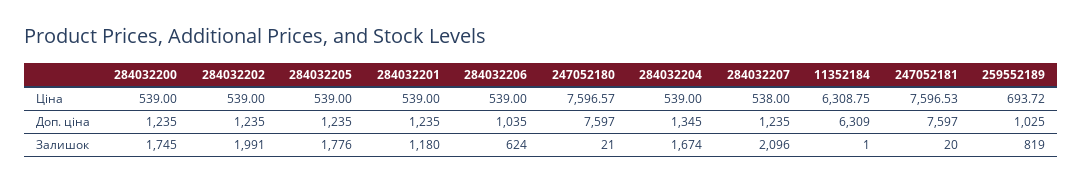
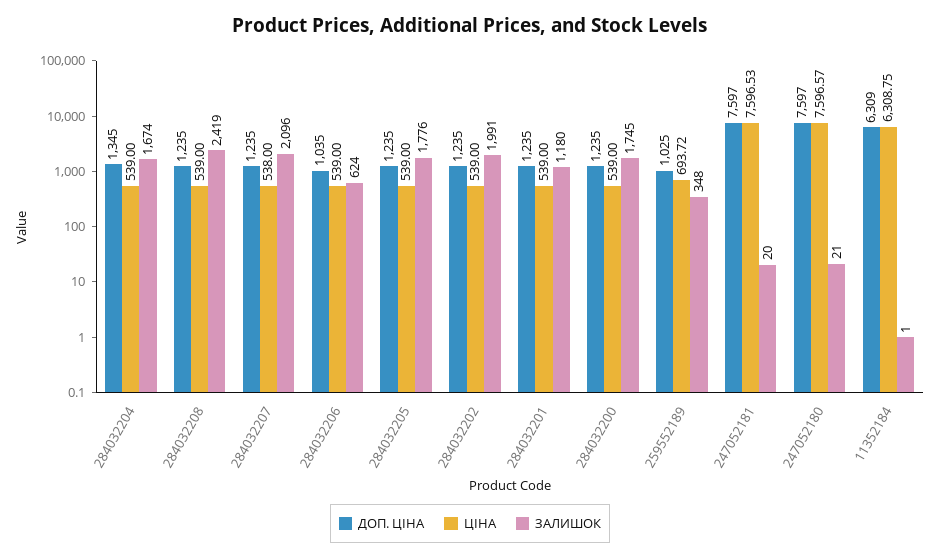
  {
    "Ціна": {
      "284032200": 539,
      "284032202": 539,
      "284032205": 539,
      "284032201": 539,
      "284032206": 539,
      "247052180": 7596.57,
      "284032204": 539,
      "284032207": 538,
      "11352184": 6308.75,
      "247052181": 7596.53,
-     "259552189": 693.72
+     "259552189": 693.72,
+     "284032208": 539
    },
    "Доп. ціна": {
      "284032200": 1235,
      "284032202": 1235,
      "284032205": 1235,
      "284032201": 1235,
      "284032206": 1035,
      "247052180": 7597,
      "284032204": 1345,
      "284032207": 1235,
      "11352184": 6309,
      "247052181": 7597,
-     "259552189": 1025
+     "259552189": 1025,
+     "284032208": 1235
    },
    "Залишок": {
      "284032200": 1745,
      "284032202": 1991,
      "284032205": 1776,
      "284032201": 1180,
      "284032206": 624,
      "247052180": 21,
      "284032204": 1674,
      "284032207": 2096,
      "11352184": 1,
      "247052181": 20,
-     "259552189": 819
+     "259552189": 348,
+     "284032208": 2419
    }
  }

